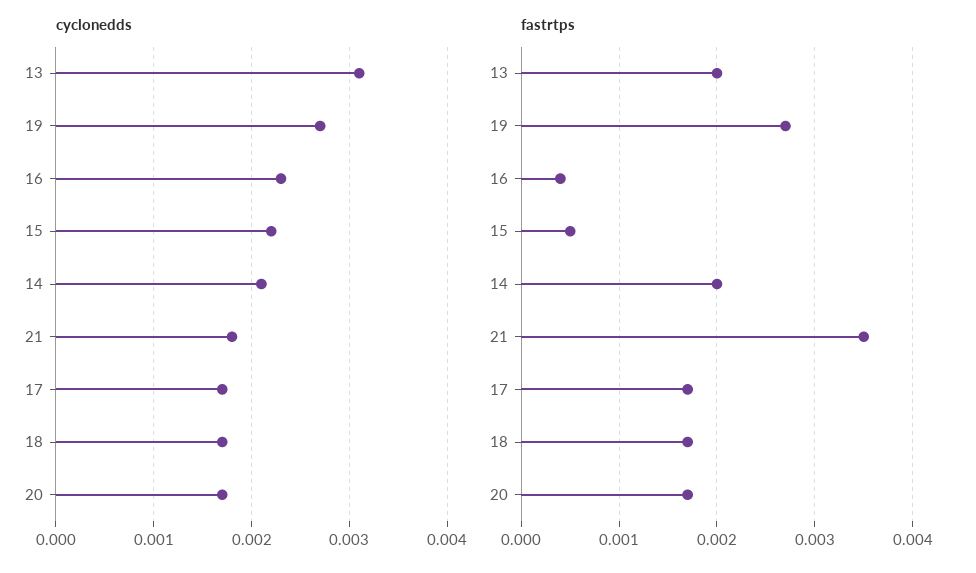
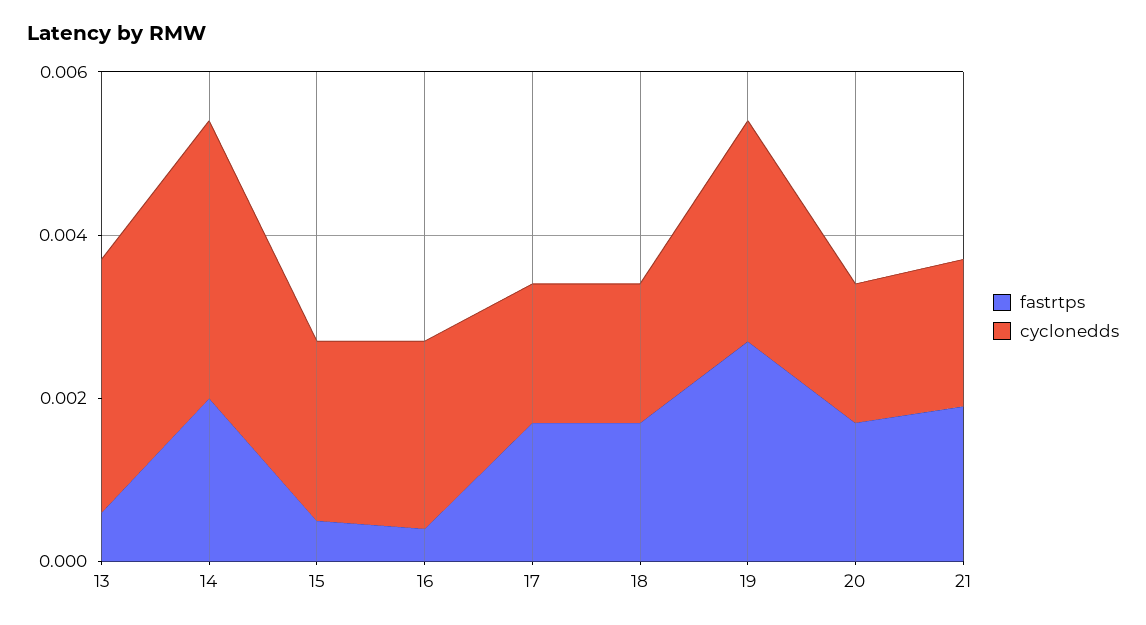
  {
    "cyclonedds": {
      "13": 0.0031,
      "19": 0.0027,
      "16": 0.0023,
      "15": 0.0022,
-     "14": 0.0021,
+     "14": 0.0035,
      "21": 0.0018,
      "17": 0.0017,
      "18": 0.0017,
      "20": 0.0017
    },
    "fastrtps": {
-     "13": 0.002,
+     "13": 0.0005,
      "19": 0.0027,
      "16": 0.0004,
      "15": 0.0005,
      "14": 0.002,
-     "21": 0.0035,
+     "21": 0.002,
      "17": 0.0017,
      "18": 0.0017,
      "20": 0.0017
    }
  }

